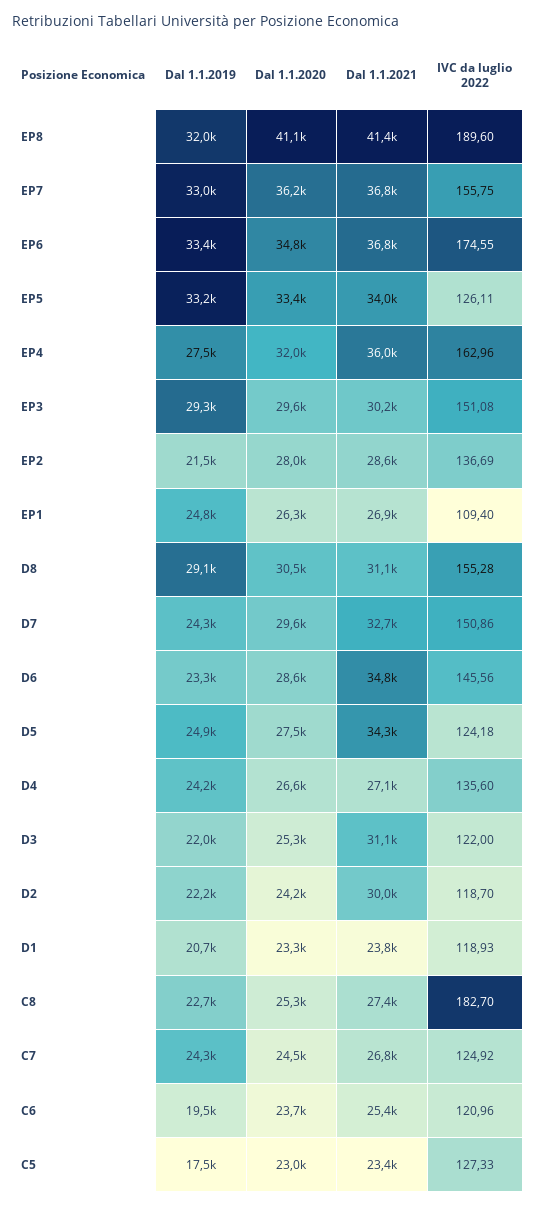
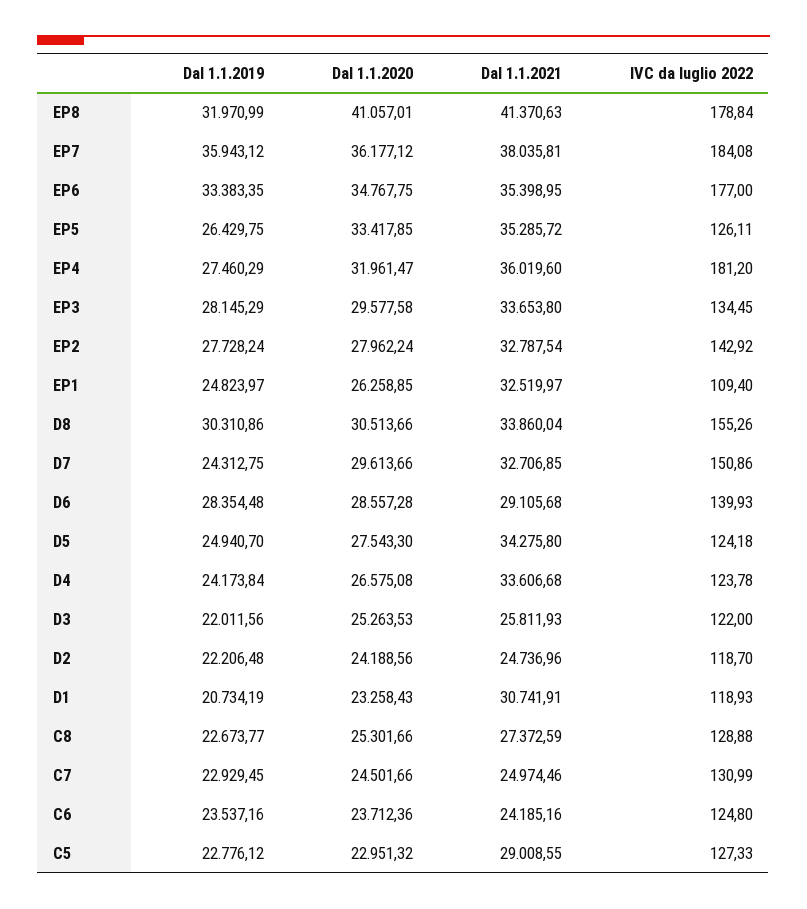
  {
    "Dal 1.1.2019": {
      "EP8": 31970.99,
-     "EP7": 33000,
+     "EP7": 35943.12,
      "EP6": 33383.35,
-     "EP5": 33200,
+     "EP5": 26429.75,
      "EP4": 27460.29,
-     "EP3": 29300,
+     "EP3": 28145.29,
-     "EP2": 21500,
+     "EP2": 27728.24,
      "EP1": 24823.97,
-     "D8": 29100,
+     "D8": 30310.86,
      "D7": 24312.75,
-     "D6": 23300,
+     "D6": 28354.48,
      "D5": 24940.7,
      "D4": 24173.84,
      "D3": 22011.56,
      "D2": 22206.48,
      "D1": 20734.19,
      "C8": 22673.77,
-     "C7": 24300,
+     "C7": 22929.45,
-     "C6": 19500,
+     "C6": 23537.16,
-     "C5": 17500
+     "C5": 22776.12
    },
    "Dal 1.1.2020": {
      "EP8": 41057.01,
      "EP7": 36177.12,
      "EP6": 34767.75,
      "EP5": 33417.85,
      "EP4": 31961.47,
      "EP3": 29577.58,
      "EP2": 27962.24,
      "EP1": 26258.85,
      "D8": 30513.66,
      "D7": 29613.66,
      "D6": 28557.28,
      "D5": 27543.3,
      "D4": 26575.08,
      "D3": 25263.53,
      "D2": 24188.56,
      "D1": 23258.43,
      "C8": 25301.66,
      "C7": 24501.66,
      "C6": 23712.36,
      "C5": 22951.32
    },
    "Dal 1.1.2021": {
      "EP8": 41370.63,
-     "EP7": 36800,
+     "EP7": 38035.81,
-     "EP6": 36800,
+     "EP6": 35398.95,
-     "EP5": 34000,
+     "EP5": 35285.72,
      "EP4": 36019.6,
-     "EP3": 30200,
+     "EP3": 33653.8,
-     "EP2": 28600,
+     "EP2": 32787.54,
-     "EP1": 26900,
+     "EP1": 32519.97,
-     "D8": 31100,
+     "D8": 33860.04,
      "D7": 32706.85,
-     "D6": 34800,
+     "D6": 29105.68,
      "D5": 34275.8,
-     "D4": 27100,
+     "D4": 33606.68,
-     "D3": 31100,
+     "D3": 25811.93,
-     "D2": 30000,
+     "D2": 24736.96,
-     "D1": 23800,
+     "D1": 30741.91,
      "C8": 27372.59,
-     "C7": 26800,
+     "C7": 24974.46,
-     "C6": 25400,
+     "C6": 24185.16,
-     "C5": 23400
+     "C5": 29008.55
    },
    "IVC da luglio 2022": {
-     "EP8": 189.6,
+     "EP8": 178.84,
-     "EP7": 155.75,
+     "EP7": 184.08,
-     "EP6": 174.55,
+     "EP6": 177,
      "EP5": 126.11,
-     "EP4": 162.96,
+     "EP4": 181.2,
-     "EP3": 151.08,
+     "EP3": 134.45,
-     "EP2": 136.69,
+     "EP2": 142.92,
      "EP1": 109.4,
-     "D8": 155.28,
+     "D8": 155.26,
      "D7": 150.86,
-     "D6": 145.56,
+     "D6": 139.93,
      "D5": 124.18,
-     "D4": 135.6,
+     "D4": 123.78,
      "D3": 122,
      "D2": 118.7,
      "D1": 118.93,
-     "C8": 182.7,
+     "C8": 128.88,
-     "C7": 124.92,
+     "C7": 130.99,
-     "C6": 120.96,
+     "C6": 124.8,
      "C5": 127.33
    }
  }

